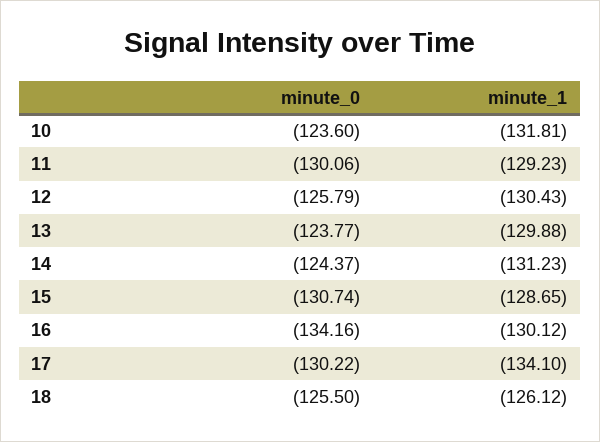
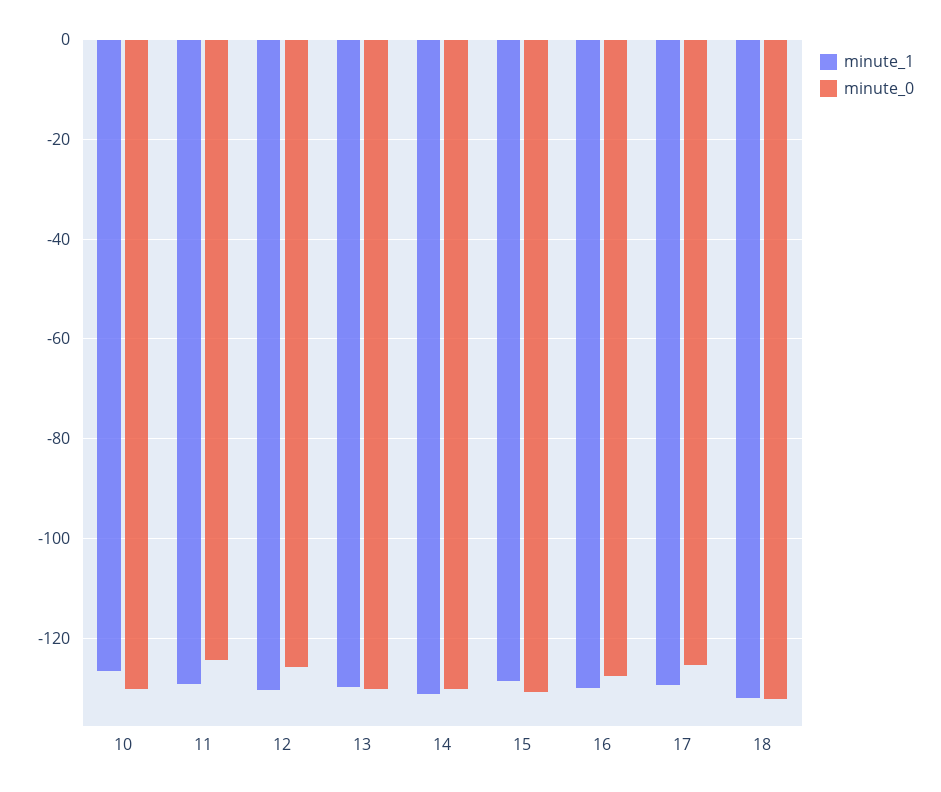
  {
    "minute_0": {
-     "10": -123.6,
+     "10": -130,
-     "11": -130.06,
+     "11": -124,
      "12": -125.79,
-     "13": -123.77,
+     "13": -130,
-     "14": -124.37,
+     "14": -130,
      "15": -130.74,
-     "16": -134.16,
+     "16": -128,
-     "17": -130.22,
+     "17": -126,
-     "18": -125.5
+     "18": -132
    },
    "minute_1": {
-     "10": -131.81,
+     "10": -126,
      "11": -129.23,
      "12": -130.43,
      "13": -129.88,
      "14": -131.23,
      "15": -128.65,
      "16": -130.12,
-     "17": -134.1,
+     "17": -130,
-     "18": -126.12
+     "18": -132
    }
  }

